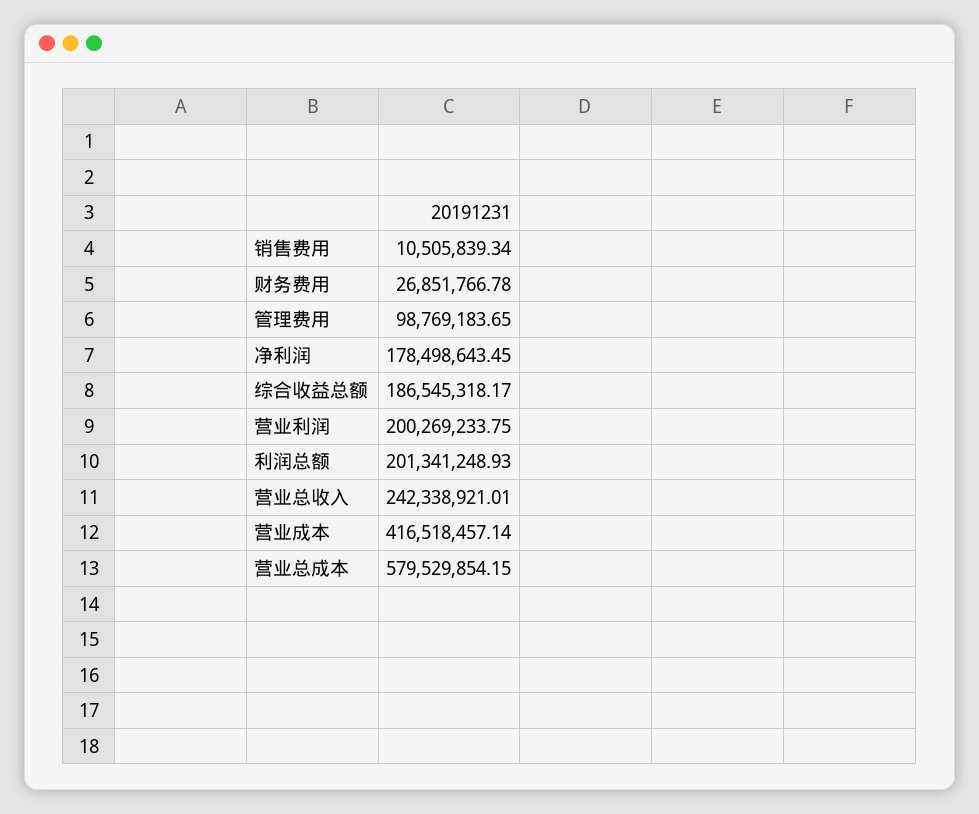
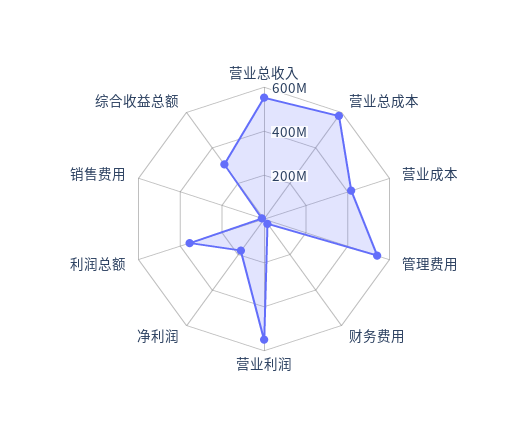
  {
    "销售费用": 10505839.34,
    "财务费用": 26851766.78,
-   "管理费用": 98769183.65,
+   "管理费用": 550000000,
    "净利润": 178498643.45,
-   "综合收益总额": 186545318.17,
+   "综合收益总额": 300000000,
-   "营业利润": 200269233.75,
+   "营业利润": 550000000,
-   "利润总额": 201341248.93,
+   "利润总额": 350000000,
-   "营业总收入": 242338921.01,
+   "营业总收入": 550000000,
    "营业成本": 416518457.14,
    "营业总成本": 579529854.15
  }

